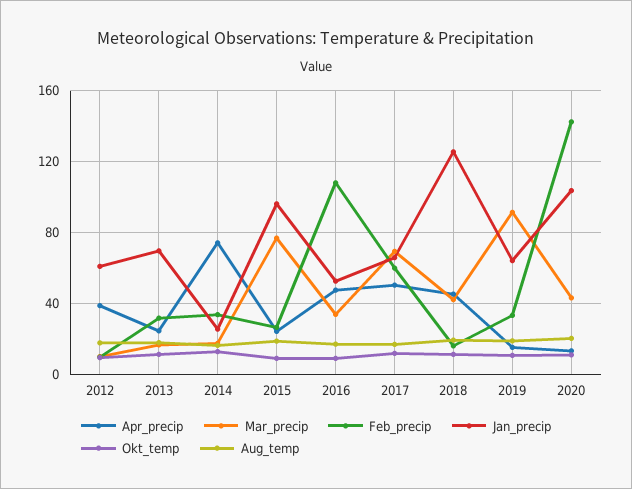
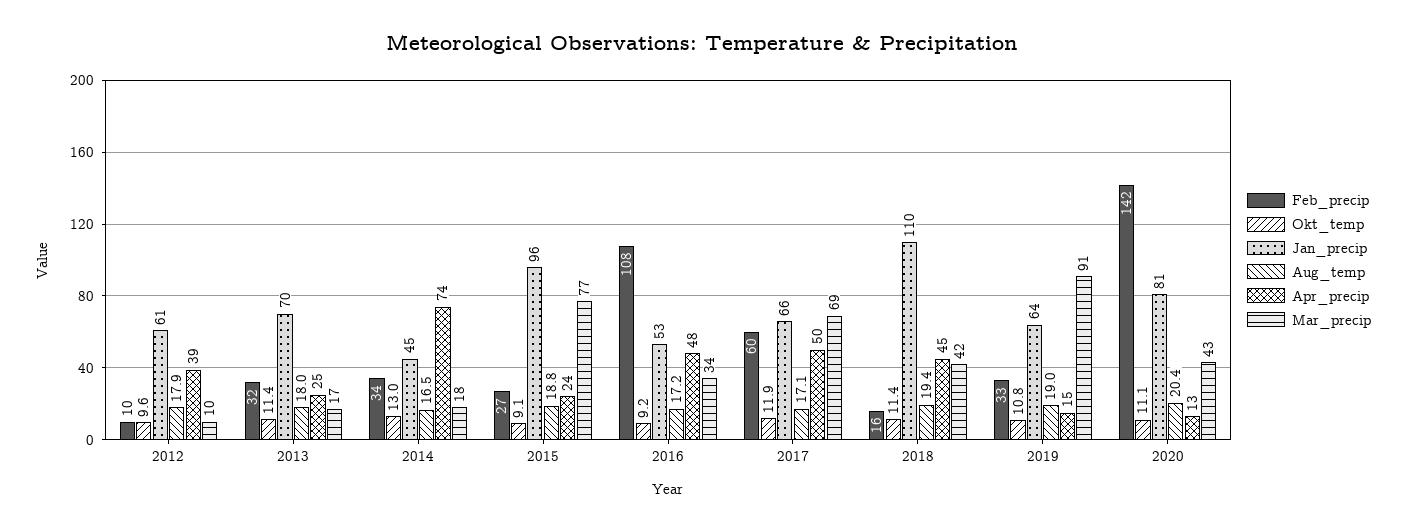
  {
    "Apr_precip": {
      "2012": 39,
      "2013": 25,
      "2014": 74,
      "2015": 24,
      "2016": 48,
      "2017": 50,
      "2018": 45,
      "2019": 15,
      "2020": 13
    },
    "Mar_precip": {
      "2012": 10,
      "2013": 17,
      "2014": 18,
      "2015": 77,
      "2016": 34,
      "2017": 69,
      "2018": 42,
      "2019": 91,
      "2020": 43
    },
    "Feb_precip": {
      "2012": 10,
      "2013": 32,
      "2014": 34,
      "2015": 27,
      "2016": 108,
      "2017": 60,
      "2018": 16,
      "2019": 33,
      "2020": 142
    },
    "Jan_precip": {
      "2012": 61,
      "2013": 70,
-     "2014": 25,
+     "2014": 45,
      "2015": 96,
      "2016": 53,
      "2017": 66,
-     "2018": 125,
+     "2018": 110,
      "2019": 64,
-     "2020": 105
+     "2020": 81
    },
    "Okt_temp": {
      "2012": 9.6,
      "2013": 11.4,
      "2014": 13,
      "2015": 9.1,
      "2016": 9.2,
      "2017": 11.9,
      "2018": 11.4,
      "2019": 10.8,
      "2020": 11.1
    },
    "Aug_temp": {
      "2012": 17.9,
      "2013": 18,
      "2014": 16.5,
      "2015": 18.8,
      "2016": 17.2,
      "2017": 17.1,
      "2018": 19.4,
      "2019": 19,
      "2020": 20.4
    }
  }

